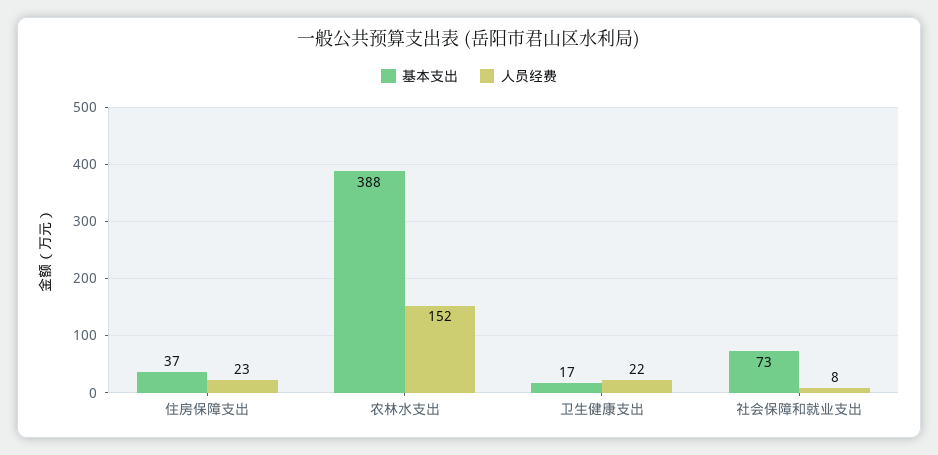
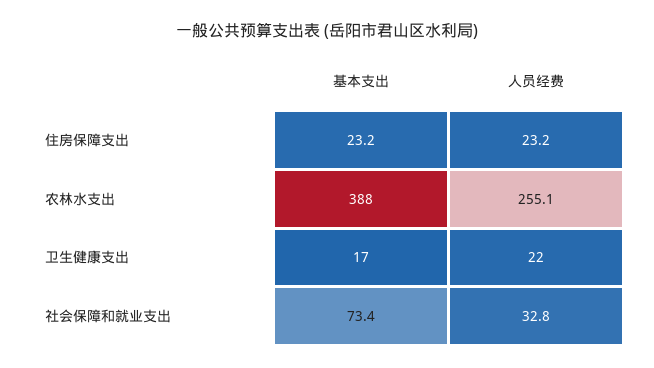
  {
    "基本支出": {
-     "住房保障支出": 37,
+     "住房保障支出": 23.2,
      "农林水支出": 388,
      "卫生健康支出": 17,
      "社会保障和就业支出": 73.4
    },
    "人员经费": {
      "住房保障支出": 23.2,
-     "农林水支出": 152,
+     "农林水支出": 255.1,
      "卫生健康支出": 22,
-     "社会保障和就业支出": 8
+     "社会保障和就业支出": 32.8
    }
  }

